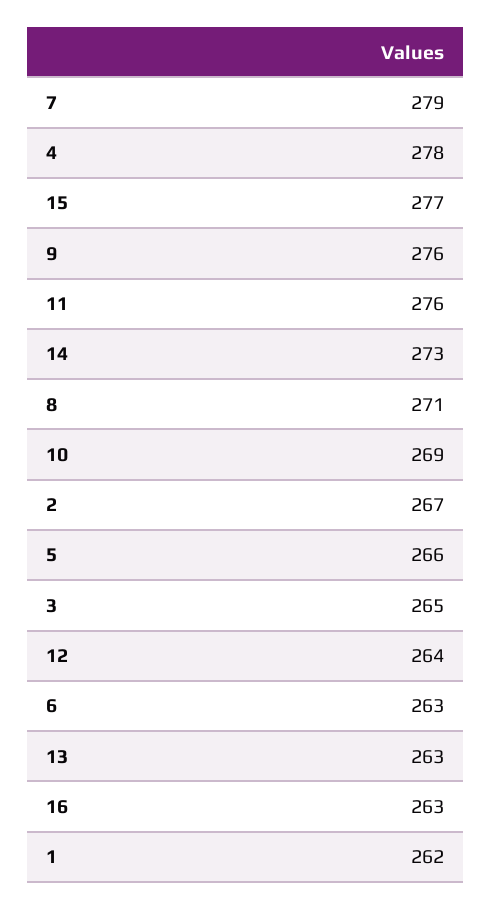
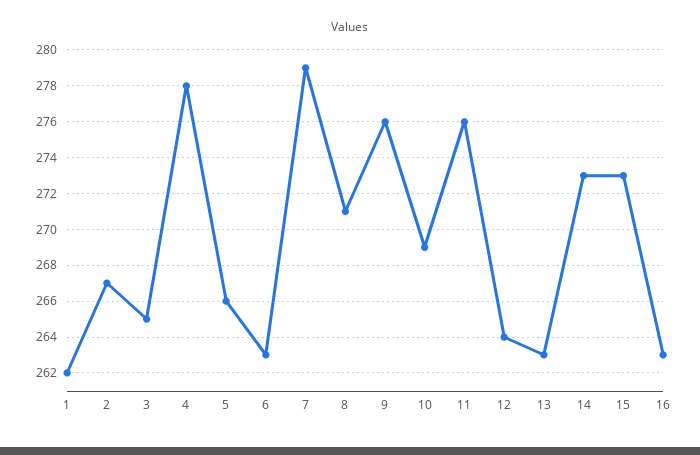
  {
    "7": 279,
    "4": 278,
-   "15": 277,
+   "15": 273,
    "9": 276,
    "11": 276,
    "14": 273,
    "8": 271,
    "10": 269,
    "2": 267,
    "5": 266,
    "3": 265,
    "12": 264,
    "6": 263,
    "13": 263,
    "16": 263,
    "1": 262
  }

